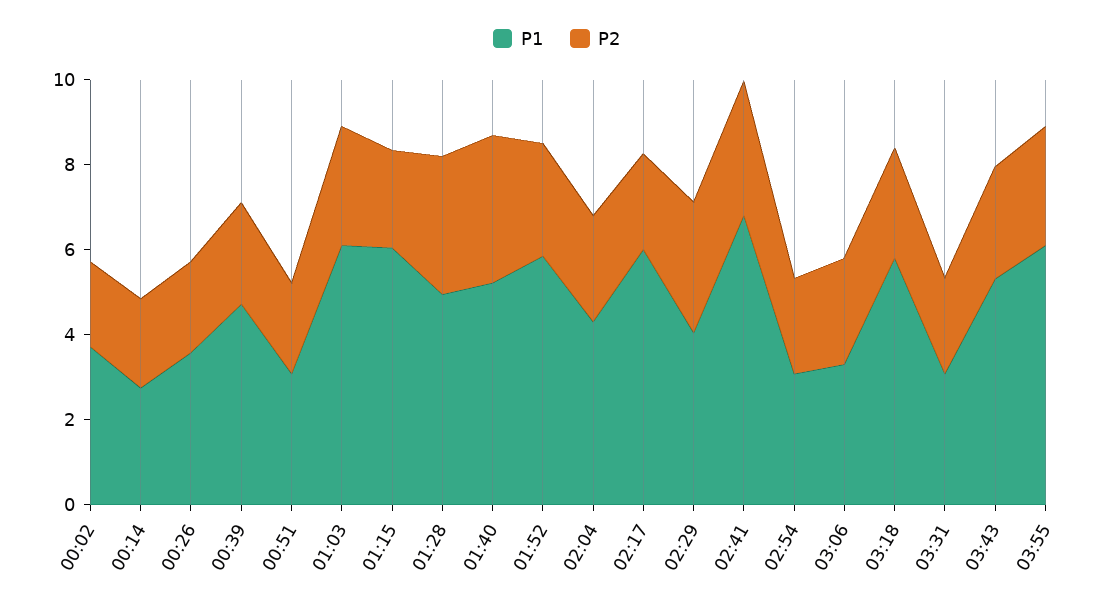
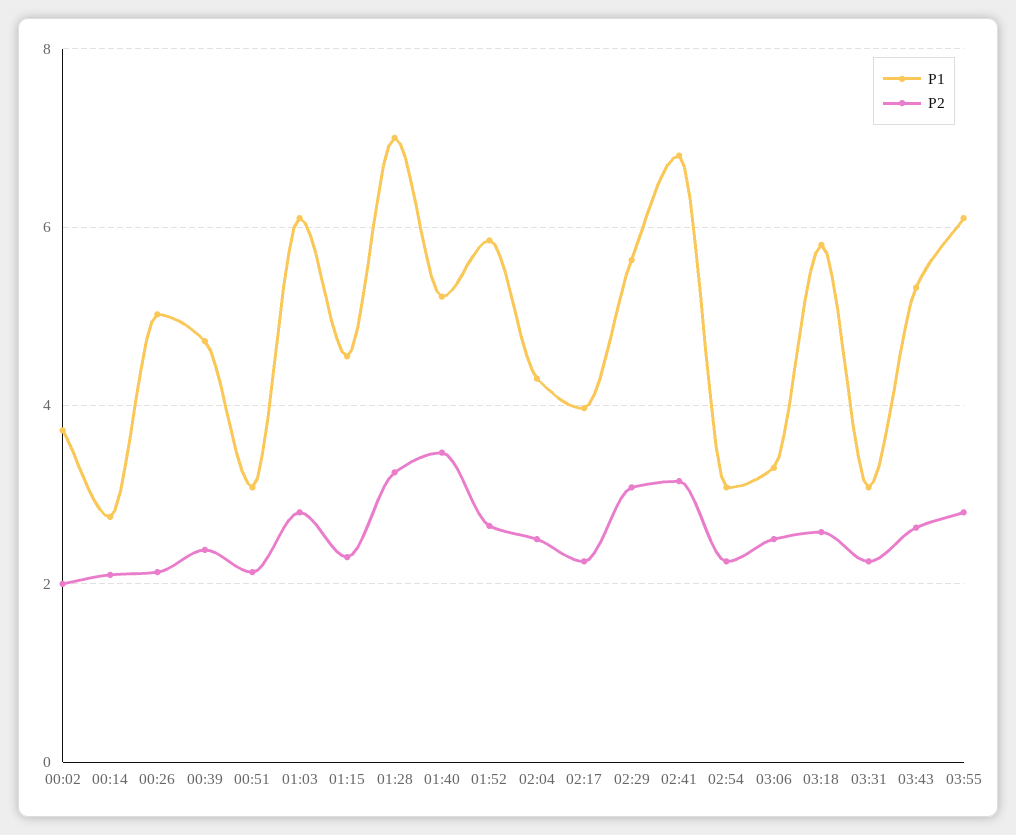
  {
    "P1": {
      "00:02": 3.8,
      "00:14": 2.8,
-     "00:26": 3.5,
+     "00:26": 5,
      "00:39": 4.8,
      "00:51": 3,
      "01:03": 6.2,
-     "01:15": 6,
+     "01:15": 4.6,
-     "01:28": 5,
+     "01:28": 7,
      "01:40": 5.2,
      "01:52": 5.8,
      "02:04": 4.4,
-     "02:17": 6,
+     "02:17": 4,
-     "02:29": 4,
+     "02:29": 5.6,
      "02:41": 6.8,
      "02:54": 3,
      "03:06": 3.4,
      "03:18": 5.8,
      "03:31": 3,
      "03:43": 5.4,
      "03:55": 6.2
    },
    "P2": {
      "00:02": 2,
      "00:14": 2.2,
      "00:26": 2.2,
      "00:39": 2.4,
      "00:51": 2.2,
      "01:03": 2.8,
      "01:15": 2.4,
      "01:28": 3.2,
      "01:40": 3.4,
      "01:52": 2.6,
      "02:04": 2.6,
      "02:17": 2.2,
      "02:29": 3,
      "02:41": 3.2,
      "02:54": 2.2,
      "03:06": 2.6,
      "03:18": 2.6,
      "03:31": 2.2,
      "03:43": 2.6,
      "03:55": 2.8
    }
  }

